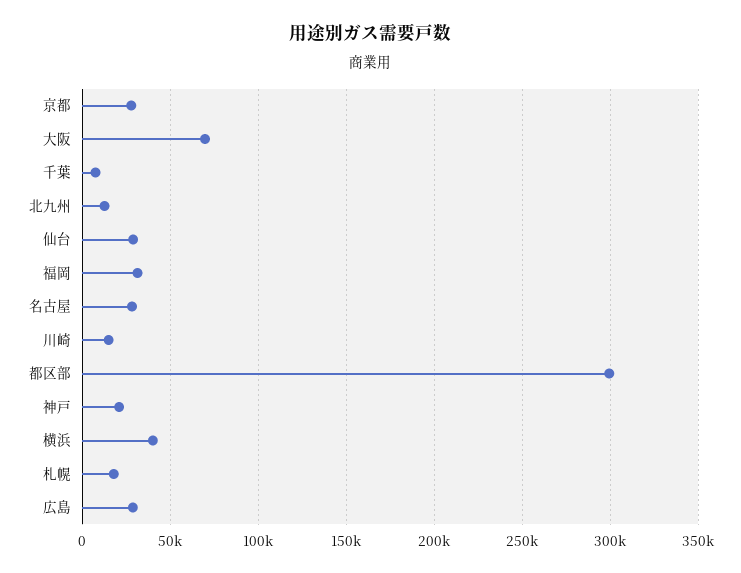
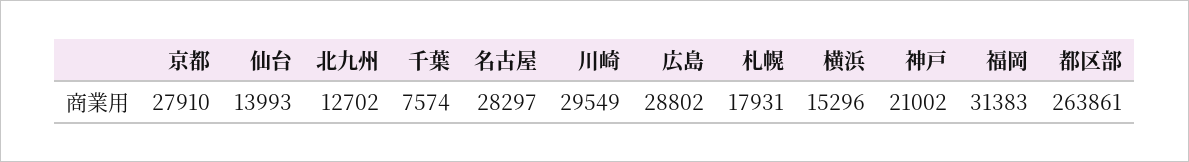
  {
    "京都": 27910,
-   "大阪": 70000,
    "千葉": 7574,
    "北九州": 12702,
-   "仙台": 30000,
+   "仙台": 13993,
    "福岡": 31383,
    "名古屋": 28297,
-   "川崎": 15000,
+   "川崎": 29549,
-   "都区部": 300000,
+   "都区部": 263861,
    "神戸": 21002,
-   "横浜": 40000,
+   "横浜": 15296,
    "札幌": 17931,
    "広島": 28802
  }

